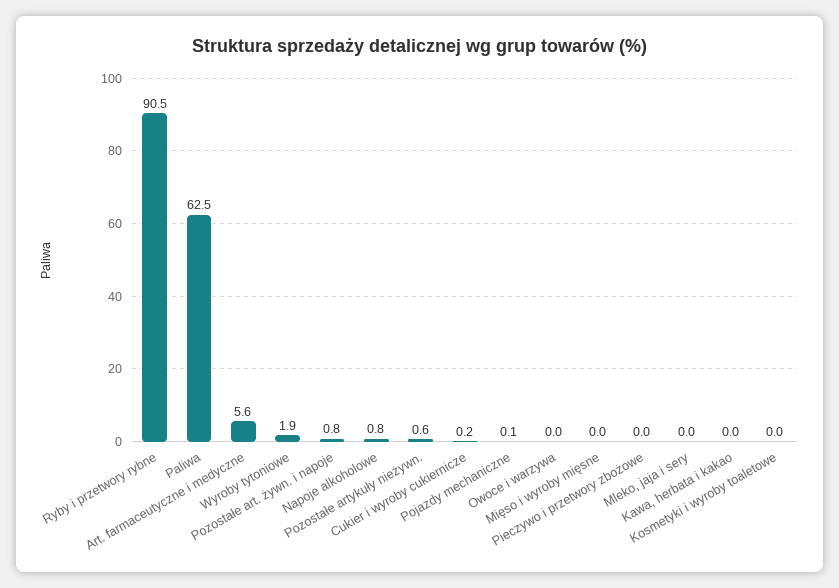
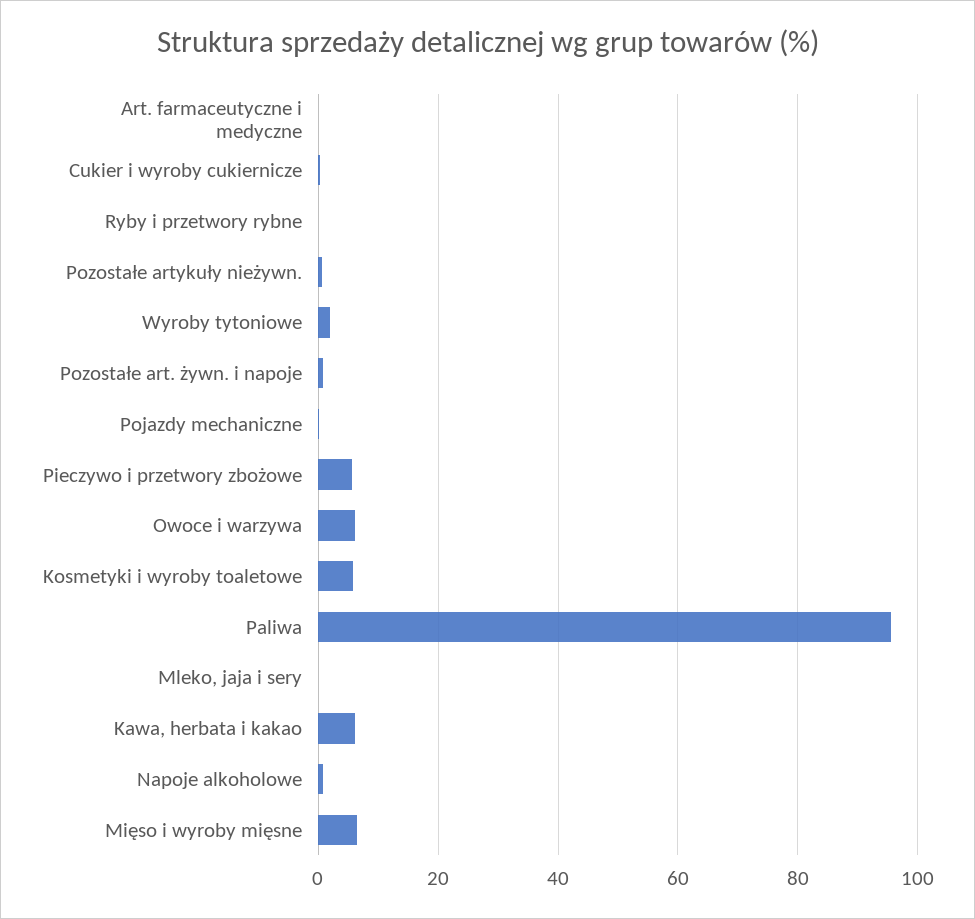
  {
-   "Ryby i przetwory rybne": 90.5,
+   "Ryby i przetwory rybne": 0,
-   "Paliwa": 62.5,
+   "Paliwa": 96,
-   "Art. farmaceutyczne i medyczne": 5.6,
+   "Art. farmaceutyczne i medyczne": 0,
    "Wyroby tytoniowe": 1.9,
    "Pozostałe art. żywn. i napoje": 0.8,
    "Napoje alkoholowe": 0.8,
    "Pozostałe artykuły nieżywn.": 0.6,
    "Cukier i wyroby cukiernicze": 0.2,
    "Pojazdy mechaniczne": 0.1,
-   "Owoce i warzywa": 0,
+   "Owoce i warzywa": 6,
-   "Mięso i wyroby mięsne": 0,
+   "Mięso i wyroby mięsne": 6,
-   "Pieczywo i przetwory zbożowe": 0,
+   "Pieczywo i przetwory zbożowe": 6,
    "Mleko, jaja i sery": 0,
-   "Kawa, herbata i kakao": 0,
+   "Kawa, herbata i kakao": 6,
-   "Kosmetyki i wyroby toaletowe": 0
+   "Kosmetyki i wyroby toaletowe": 6
  }

